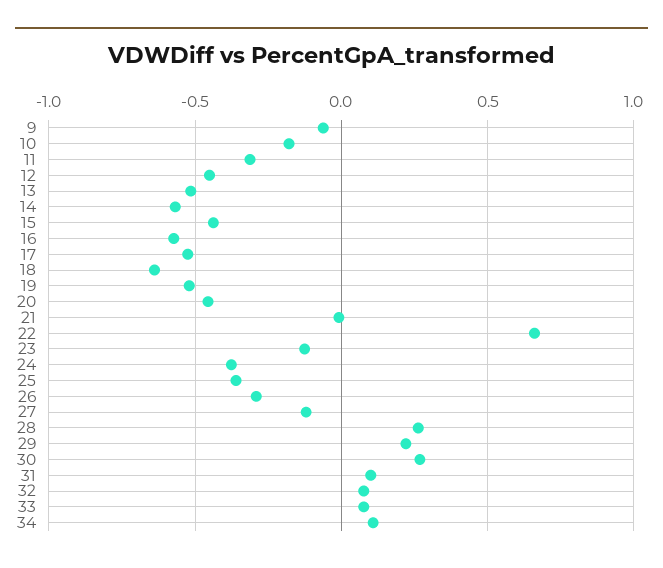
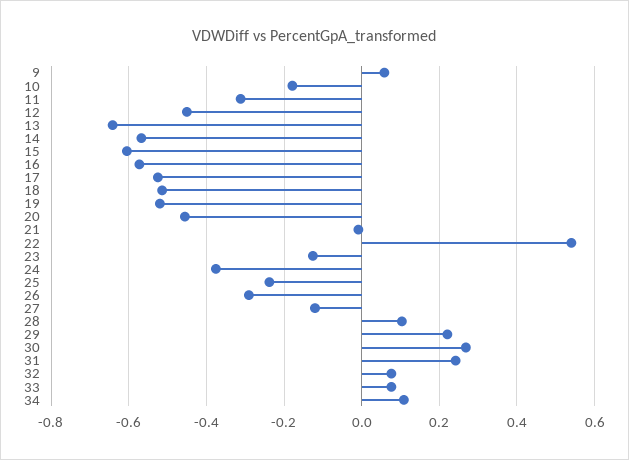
  {
-   "9": -0.05,
+   "9": 0.06,
    "10": -0.18,
    "11": -0.32,
    "12": -0.46,
-   "13": -0.5,
+   "13": -0.64,
    "14": -0.56,
-   "15": -0.45,
+   "15": -0.6,
    "16": -0.58,
    "17": -0.52,
-   "18": -0.65,
+   "18": -0.52,
    "19": -0.52,
    "20": -0.46,
    "21": 0,
-   "22": 0.65,
+   "22": 0.54,
    "23": -0.12,
    "24": -0.38,
-   "25": -0.35,
+   "25": -0.24,
    "26": -0.3,
    "27": -0.12,
-   "28": 0.25,
+   "28": 0.1,
    "29": 0.22,
    "30": 0.26,
-   "31": 0.1,
+   "31": 0.24,
    "32": 0.08,
    "33": 0.08,
    "34": 0.1
  }

